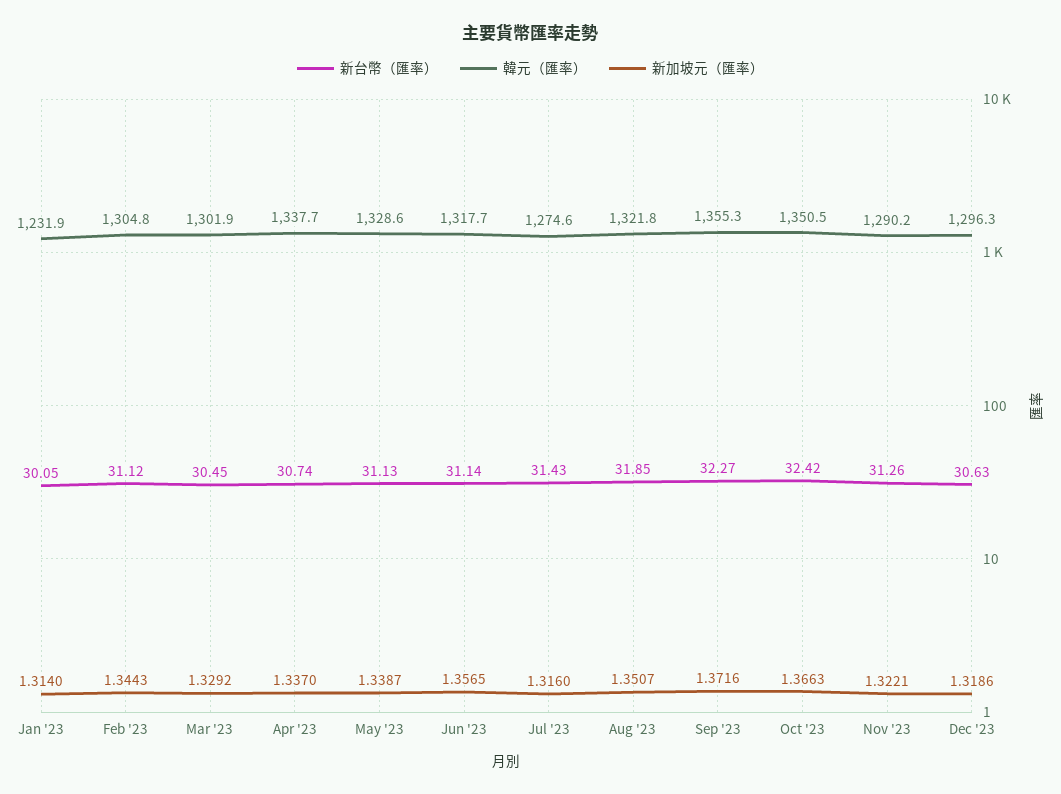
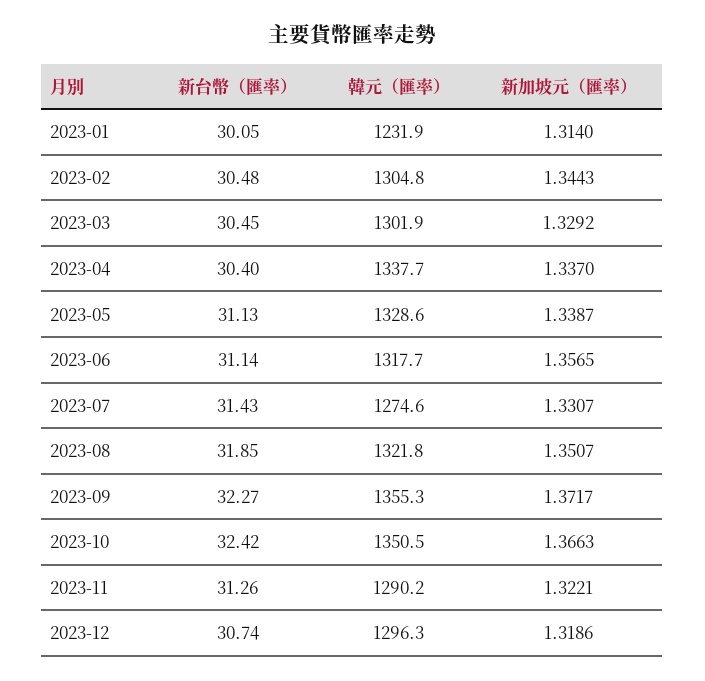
  {
    "新台幣（匯率）": {
      "Jan '23": 30.05,
-     "Feb '23": 31.12,
+     "Feb '23": 30.48,
      "Mar '23": 30.45,
-     "Apr '23": 30.74,
+     "Apr '23": 30.4,
      "May '23": 31.13,
      "Jun '23": 31.14,
      "Jul '23": 31.43,
      "Aug '23": 31.85,
      "Sep '23": 32.27,
      "Oct '23": 32.42,
      "Nov '23": 31.26,
-     "Dec '23": 30.63
+     "Dec '23": 30.74
    },
    "韓元（匯率）": {
      "Jan '23": 1231.9,
      "Feb '23": 1304.8,
      "Mar '23": 1301.9,
      "Apr '23": 1337.7,
      "May '23": 1328.6,
      "Jun '23": 1317.7,
      "Jul '23": 1274.6,
      "Aug '23": 1321.8,
      "Sep '23": 1355.3,
      "Oct '23": 1350.5,
      "Nov '23": 1290.2,
      "Dec '23": 1296.3
    },
    "新加坡元（匯率）": {
      "Jan '23": 1.314,
      "Feb '23": 1.3443,
      "Mar '23": 1.3292,
      "Apr '23": 1.337,
      "May '23": 1.3387,
      "Jun '23": 1.3565,
-     "Jul '23": 1.316,
+     "Jul '23": 1.3307,
      "Aug '23": 1.3507,
-     "Sep '23": 1.3716,
+     "Sep '23": 1.3717,
      "Oct '23": 1.3663,
      "Nov '23": 1.3221,
      "Dec '23": 1.3186
    }
  }

